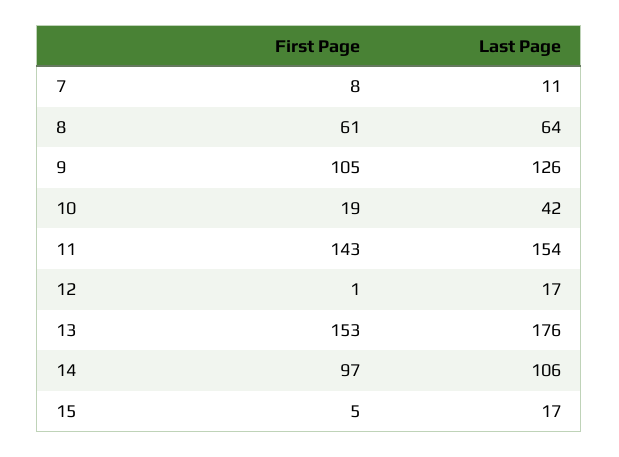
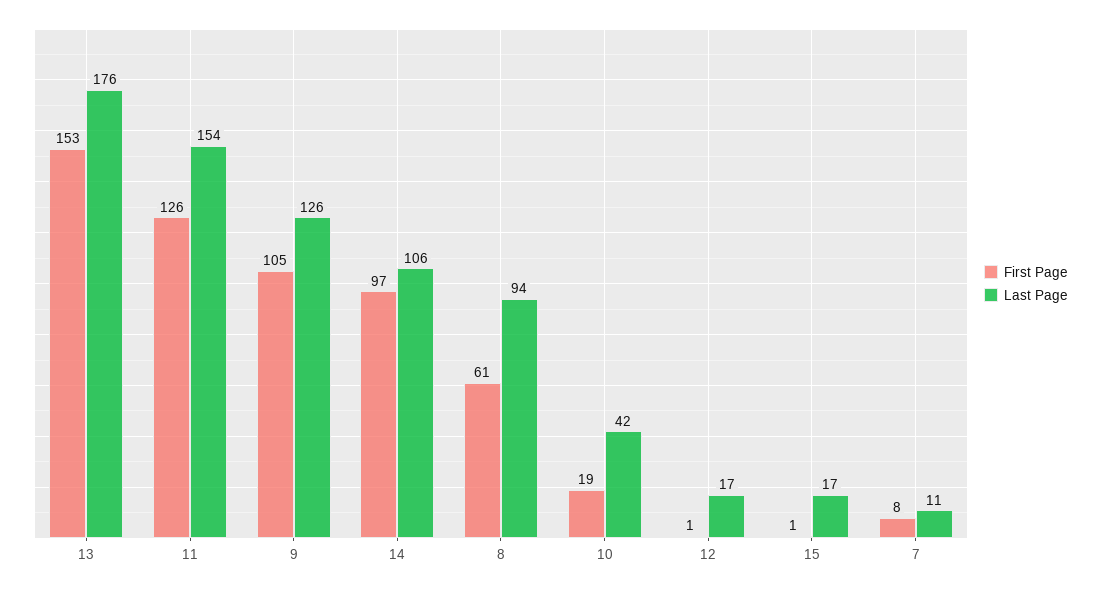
  {
    "First Page": {
      "7": 8,
      "8": 61,
      "9": 105,
      "10": 19,
-     "11": 143,
+     "11": 126,
      "12": 1,
      "13": 153,
      "14": 97,
-     "15": 5
+     "15": 1
    },
    "Last Page": {
      "7": 11,
-     "8": 64,
+     "8": 94,
      "9": 126,
      "10": 42,
      "11": 154,
      "12": 17,
      "13": 176,
      "14": 106,
      "15": 17
    }
  }

